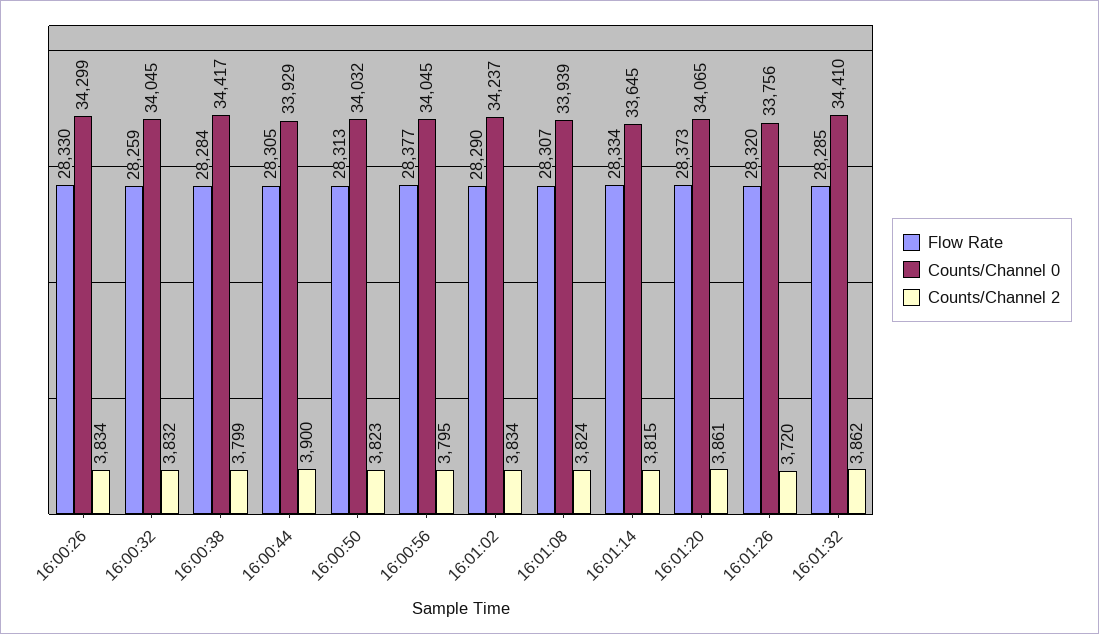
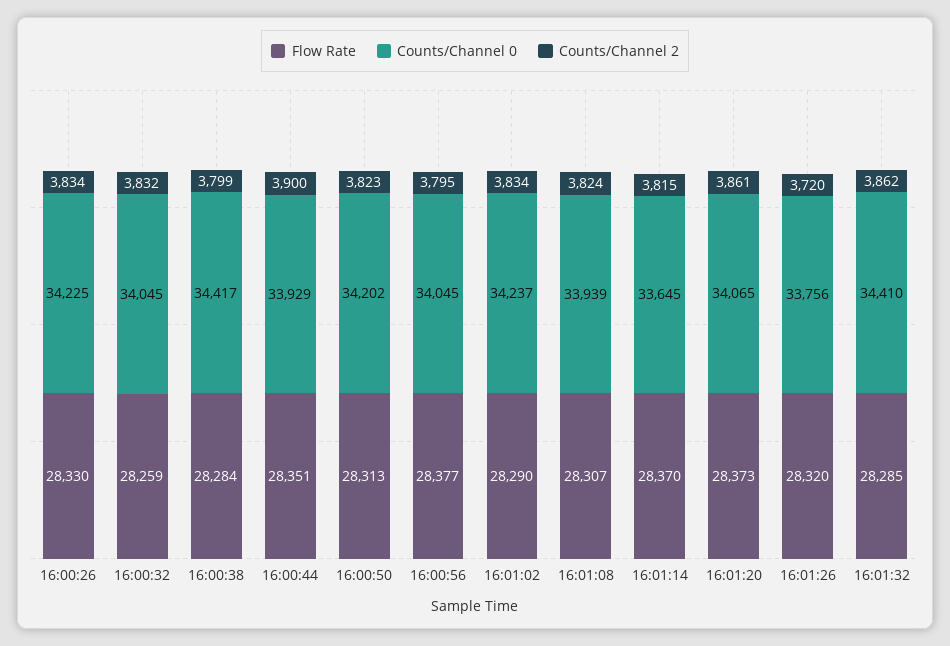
  {
    "Flow Rate": {
      "16:00:26": 28330,
      "16:00:32": 28259,
      "16:00:38": 28284,
-     "16:00:44": 28305,
+     "16:00:44": 28351,
      "16:00:50": 28313,
      "16:00:56": 28377,
      "16:01:02": 28290,
      "16:01:08": 28307,
-     "16:01:14": 28334,
+     "16:01:14": 28370,
      "16:01:20": 28373,
      "16:01:26": 28320,
      "16:01:32": 28285
    },
    "Counts/Channel 0": {
-     "16:00:26": 34299,
+     "16:00:26": 34225,
      "16:00:32": 34045,
      "16:00:38": 34417,
      "16:00:44": 33929,
-     "16:00:50": 34032,
+     "16:00:50": 34202,
      "16:00:56": 34045,
      "16:01:02": 34237,
      "16:01:08": 33939,
      "16:01:14": 33645,
      "16:01:20": 34065,
      "16:01:26": 33756,
      "16:01:32": 34410
    },
    "Counts/Channel 2": {
      "16:00:26": 3834,
      "16:00:32": 3832,
      "16:00:38": 3799,
      "16:00:44": 3900,
      "16:00:50": 3823,
      "16:00:56": 3795,
      "16:01:02": 3834,
      "16:01:08": 3824,
      "16:01:14": 3815,
      "16:01:20": 3861,
      "16:01:26": 3720,
      "16:01:32": 3862
    }
  }

